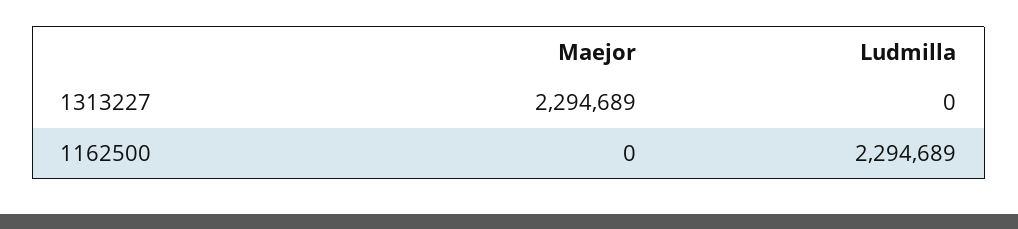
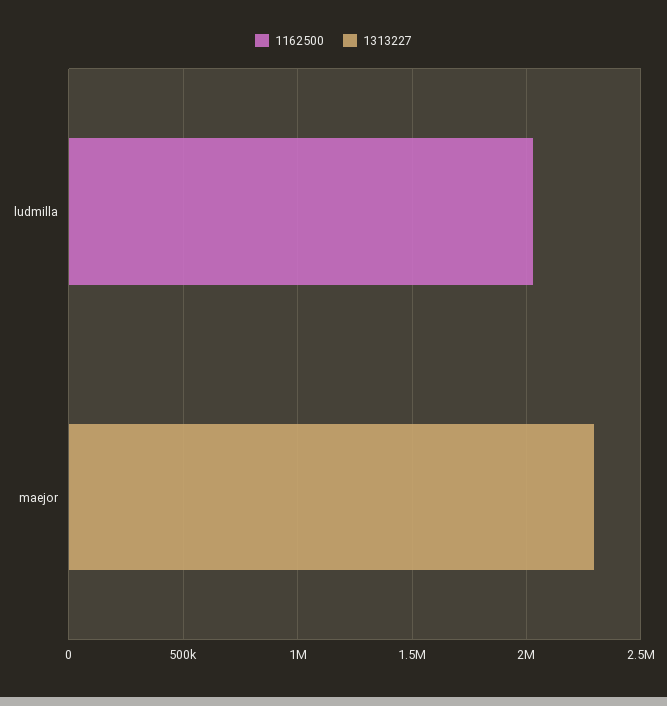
  {
    "1313227": {
      "Maejor": 2294689,
      "Ludmilla": 0
    },
    "1162500": {
      "Maejor": 0,
-     "Ludmilla": 2294689
+     "Ludmilla": 2000000
    }
  }

